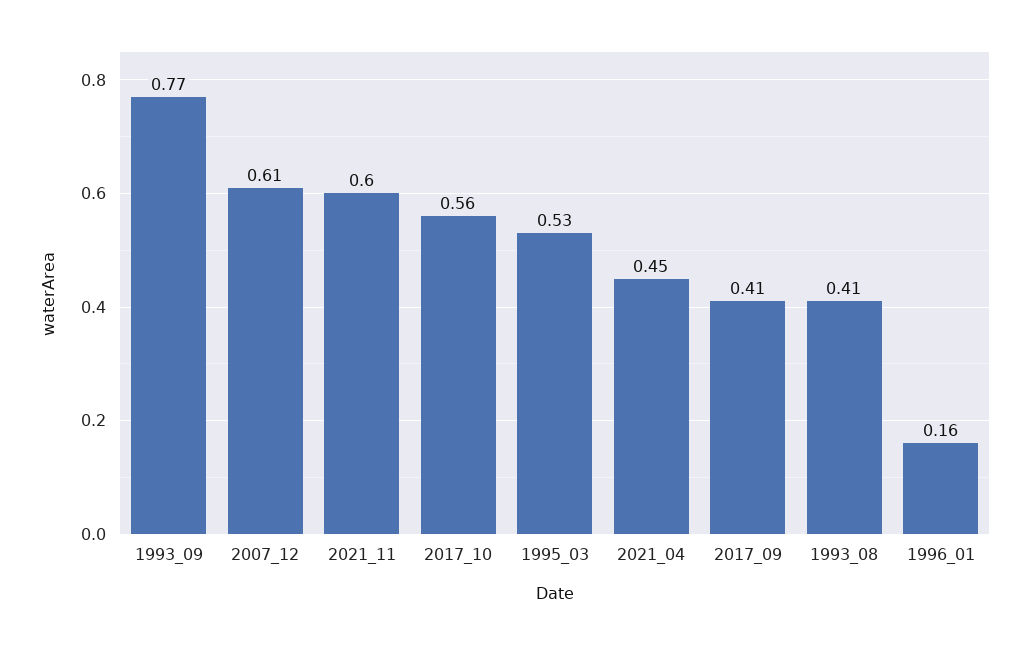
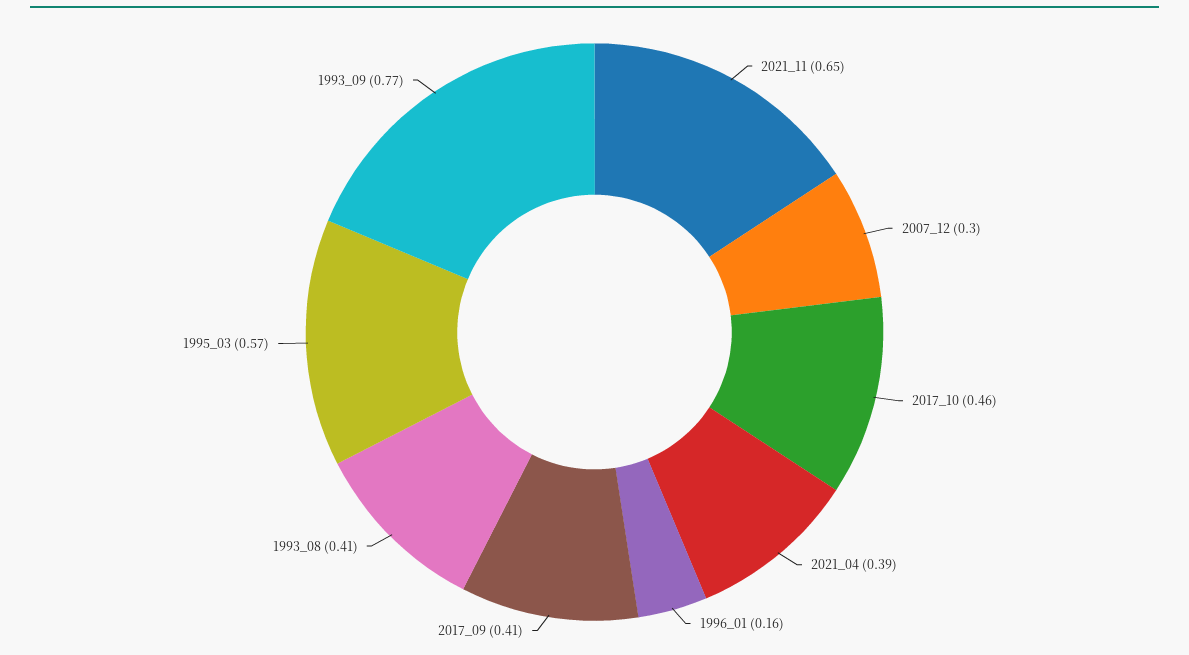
  {
    "1993_09": 0.77,
-   "2007_12": 0.61,
+   "2007_12": 0.3,
-   "2021_11": 0.6,
+   "2021_11": 0.65,
-   "2017_10": 0.56,
+   "2017_10": 0.46,
-   "1995_03": 0.53,
+   "1995_03": 0.57,
-   "2021_04": 0.45,
+   "2021_04": 0.39,
    "2017_09": 0.41,
    "1993_08": 0.41,
    "1996_01": 0.16
  }

